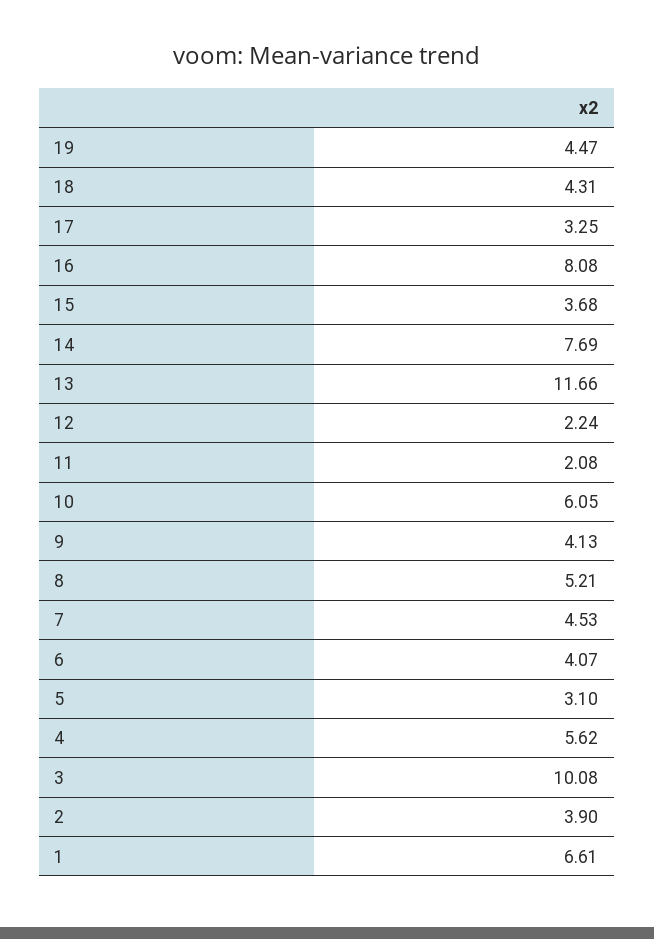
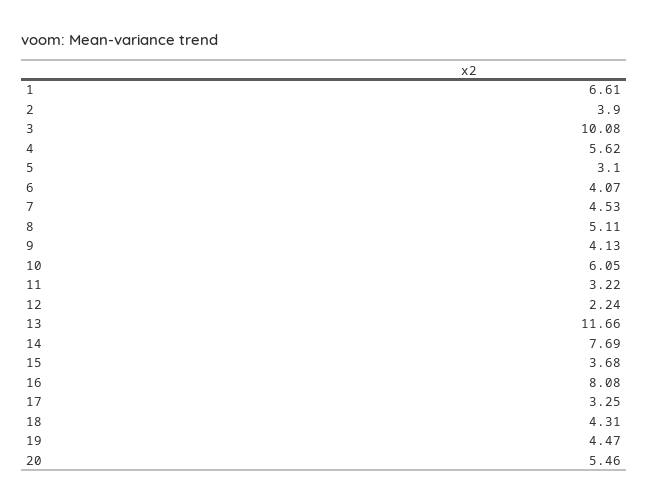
  {
    "19": 4.47,
    "18": 4.31,
    "17": 3.25,
    "16": 8.08,
    "15": 3.68,
    "14": 7.69,
    "13": 11.66,
    "12": 2.24,
-   "11": 2.08,
+   "11": 3.22,
    "10": 6.05,
    "9": 4.13,
-   "8": 5.21,
+   "8": 5.11,
    "7": 4.53,
    "6": 4.07,
    "5": 3.1,
    "4": 5.62,
    "3": 10.08,
    "2": 3.9,
-   "1": 6.61
+   "1": 6.61,
+   "20": 5.46
  }

